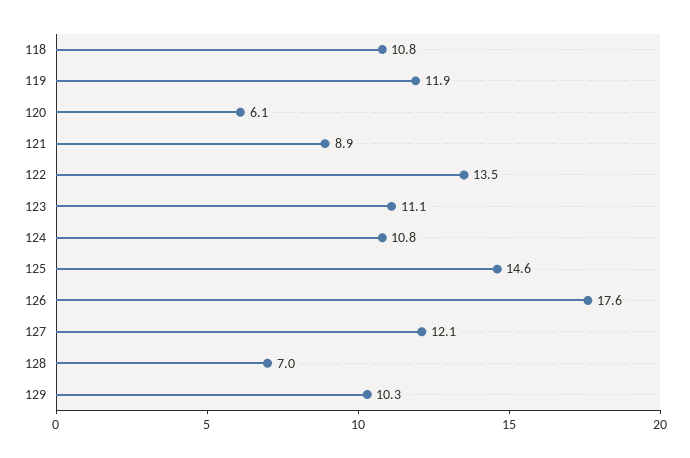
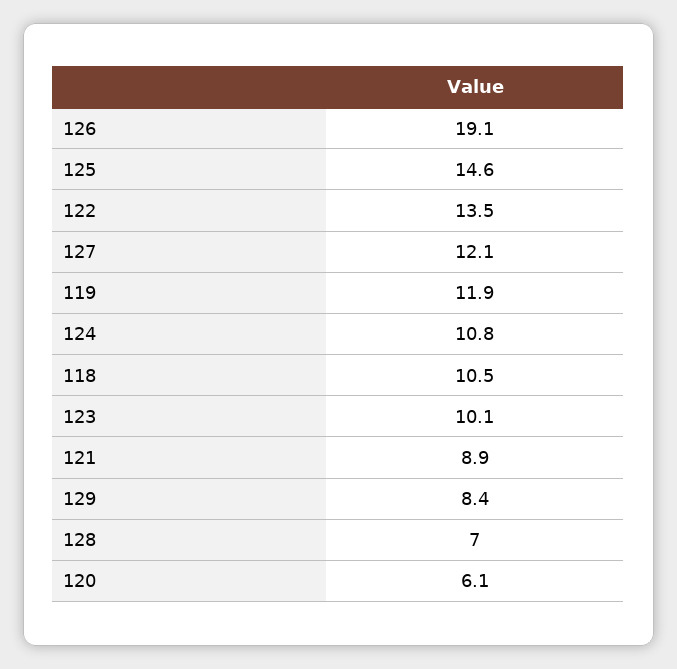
  {
-   "118": 10.8,
+   "118": 10.5,
    "119": 11.9,
    "120": 6.1,
    "121": 8.9,
    "122": 13.5,
-   "123": 11.1,
+   "123": 10.1,
    "124": 10.8,
    "125": 14.6,
-   "126": 17.6,
+   "126": 19.1,
    "127": 12.1,
    "128": 7,
-   "129": 10.3
+   "129": 8.4
  }

